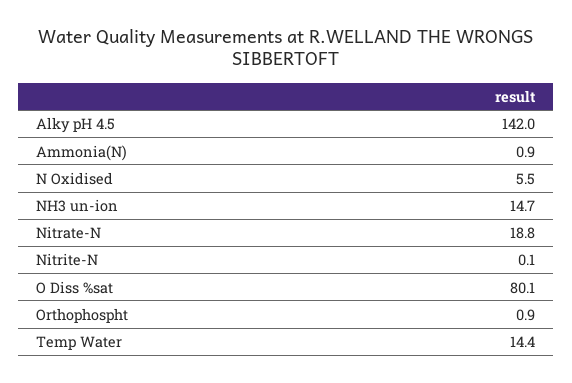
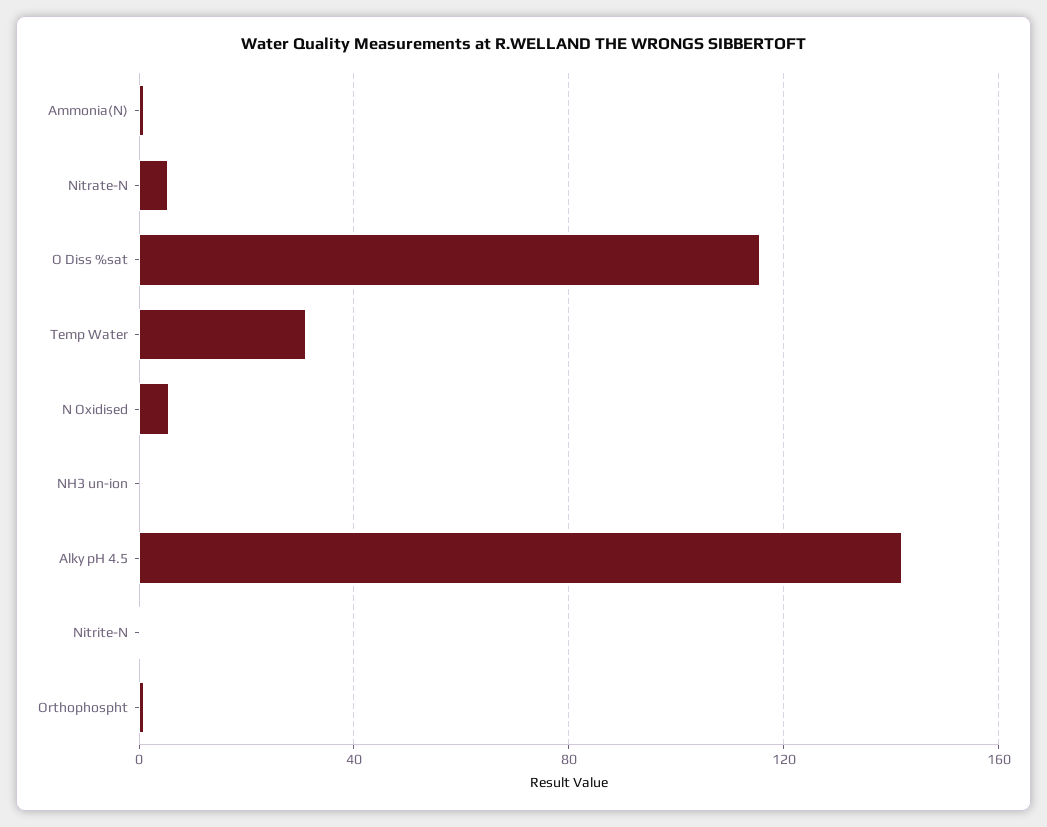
  {
    "Alky pH 4.5": 142,
    "Ammonia(N)": 0.9,
    "N Oxidised": 5.5,
-   "NH3 un-ion": 14.7,
+   "NH3 un-ion": 0,
-   "Nitrate-N": 18.8,
+   "Nitrate-N": 5,
    "Nitrite-N": 0.1,
-   "O Diss %sat": 80.1,
+   "O Diss %sat": 115,
    "Orthophospht": 0.9,
-   "Temp Water": 14.4
+   "Temp Water": 30
  }

